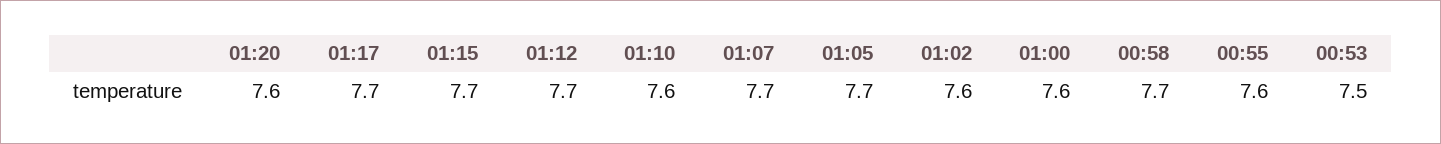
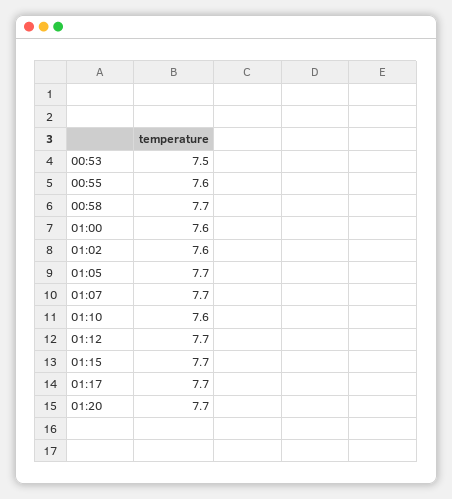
  {
-   "01:20": 7.6,
+   "01:20": 7.7,
    "01:17": 7.7,
    "01:15": 7.7,
    "01:12": 7.7,
    "01:10": 7.6,
    "01:07": 7.7,
    "01:05": 7.7,
    "01:02": 7.6,
    "01:00": 7.6,
    "00:58": 7.7,
    "00:55": 7.6,
    "00:53": 7.5
  }

